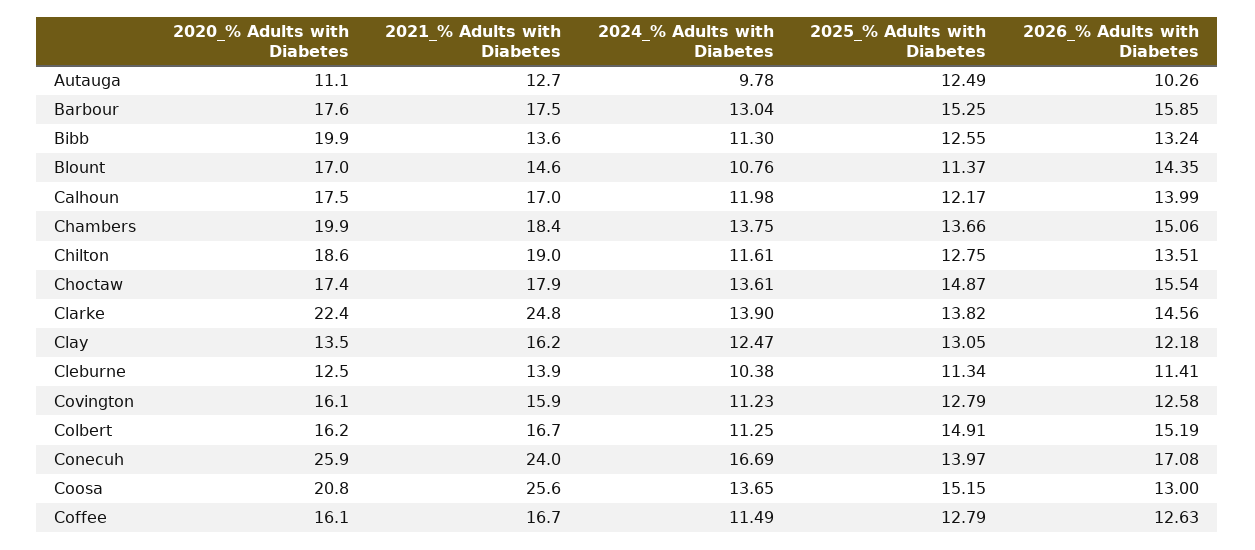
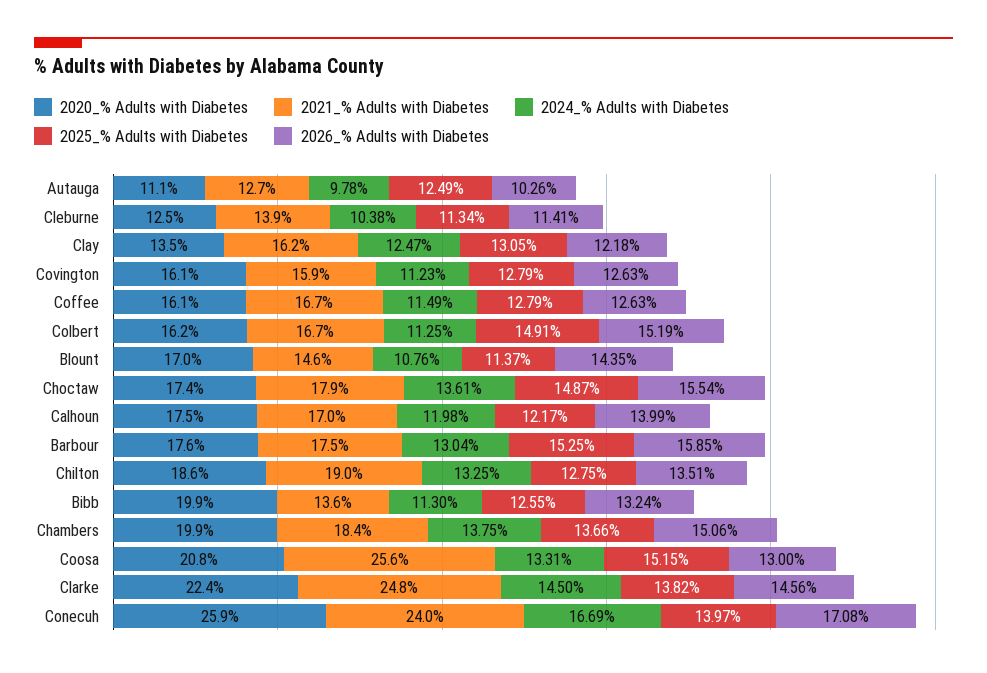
  {
    "2020_% Adults with Diabetes": {
      "Autauga": 11.1,
      "Barbour": 17.6,
      "Bibb": 19.9,
      "Blount": 17,
      "Calhoun": 17.5,
      "Chambers": 19.9,
      "Chilton": 18.6,
      "Choctaw": 17.4,
      "Clarke": 22.4,
      "Clay": 13.5,
      "Cleburne": 12.5,
      "Covington": 16.1,
      "Colbert": 16.2,
      "Conecuh": 25.9,
      "Coosa": 20.8,
      "Coffee": 16.1
    },
    "2021_% Adults with Diabetes": {
      "Autauga": 12.7,
      "Barbour": 17.5,
      "Bibb": 13.6,
      "Blount": 14.6,
      "Calhoun": 17,
      "Chambers": 18.4,
      "Chilton": 19,
      "Choctaw": 17.9,
      "Clarke": 24.8,
      "Clay": 16.2,
      "Cleburne": 13.9,
      "Covington": 15.9,
      "Colbert": 16.7,
      "Conecuh": 24,
      "Coosa": 25.6,
      "Coffee": 16.7
    },
    "2024_% Adults with Diabetes": {
      "Autauga": 9.78,
      "Barbour": 13.04,
      "Bibb": 11.3,
      "Blount": 10.76,
      "Calhoun": 11.98,
      "Chambers": 13.75,
-     "Chilton": 11.61,
+     "Chilton": 13.25,
      "Choctaw": 13.61,
-     "Clarke": 13.9,
+     "Clarke": 14.5,
      "Clay": 12.47,
      "Cleburne": 10.38,
      "Covington": 11.23,
      "Colbert": 11.25,
      "Conecuh": 16.69,
-     "Coosa": 13.65,
+     "Coosa": 13.31,
      "Coffee": 11.49
    },
    "2025_% Adults with Diabetes": {
      "Autauga": 12.49,
      "Barbour": 15.25,
      "Bibb": 12.55,
      "Blount": 11.37,
      "Calhoun": 12.17,
      "Chambers": 13.66,
      "Chilton": 12.75,
      "Choctaw": 14.87,
      "Clarke": 13.82,
      "Clay": 13.05,
      "Cleburne": 11.34,
      "Covington": 12.79,
      "Colbert": 14.91,
      "Conecuh": 13.97,
      "Coosa": 15.15,
      "Coffee": 12.79
    },
    "2026_% Adults with Diabetes": {
      "Autauga": 10.26,
      "Barbour": 15.85,
      "Bibb": 13.24,
      "Blount": 14.35,
      "Calhoun": 13.99,
      "Chambers": 15.06,
      "Chilton": 13.51,
      "Choctaw": 15.54,
      "Clarke": 14.56,
      "Clay": 12.18,
      "Cleburne": 11.41,
-     "Covington": 12.58,
+     "Covington": 12.63,
      "Colbert": 15.19,
      "Conecuh": 17.08,
      "Coosa": 13,
      "Coffee": 12.63
    }
  }

